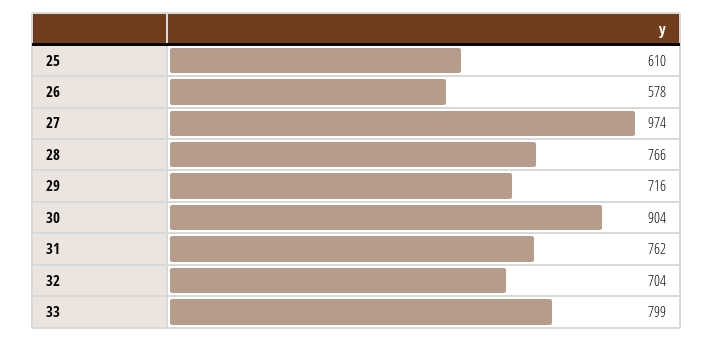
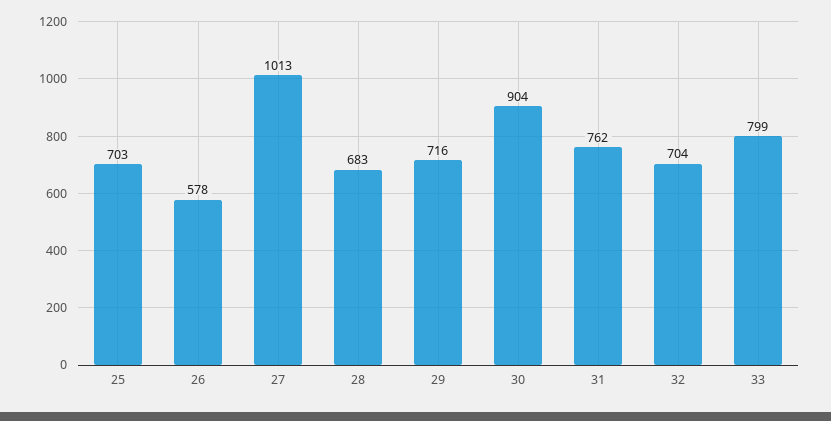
  {
-   "25": 610,
+   "25": 703,
    "26": 578,
-   "27": 974,
+   "27": 1013,
-   "28": 766,
+   "28": 683,
    "29": 716,
    "30": 904,
    "31": 762,
    "32": 704,
    "33": 799
  }

